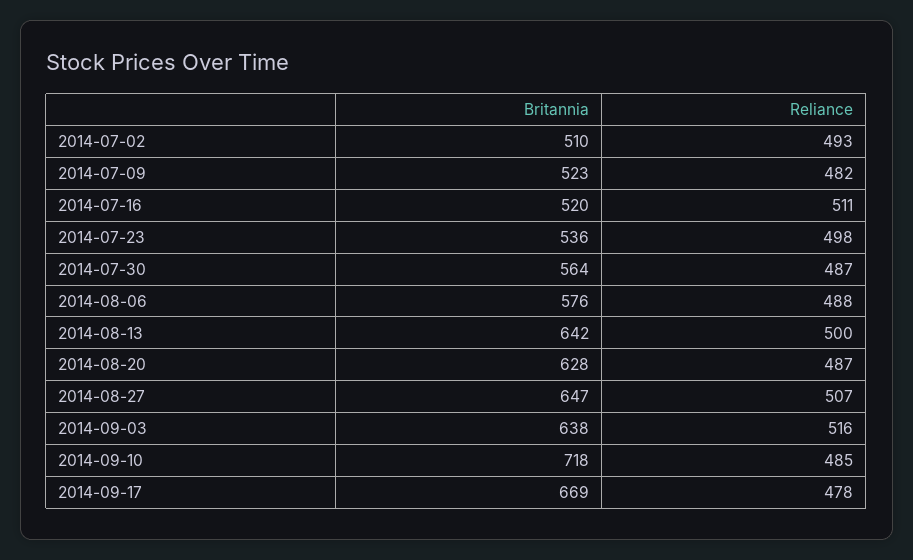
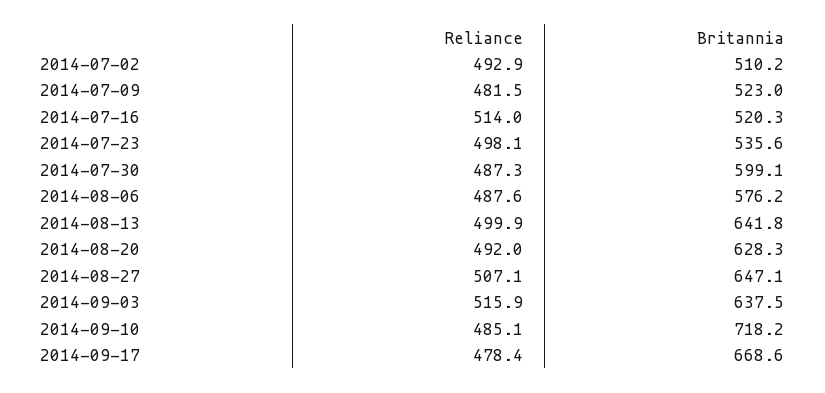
  {
    "Britannia": {
      "2014-07-02": 510.2,
      "2014-07-09": 523,
      "2014-07-16": 520.3,
      "2014-07-23": 535.6,
-     "2014-07-30": 564,
+     "2014-07-30": 599.1,
      "2014-08-06": 576.2,
      "2014-08-13": 641.8,
      "2014-08-20": 628.3,
      "2014-08-27": 647.1,
      "2014-09-03": 637.5,
      "2014-09-10": 718.2,
      "2014-09-17": 668.6
    },
    "Reliance": {
      "2014-07-02": 492.9,
      "2014-07-09": 481.5,
-     "2014-07-16": 511,
+     "2014-07-16": 514,
      "2014-07-23": 498.1,
      "2014-07-30": 487.3,
      "2014-08-06": 487.6,
      "2014-08-13": 499.9,
-     "2014-08-20": 487,
+     "2014-08-20": 492,
      "2014-08-27": 507.1,
      "2014-09-03": 515.9,
      "2014-09-10": 485.1,
      "2014-09-17": 478.4
    }
  }

